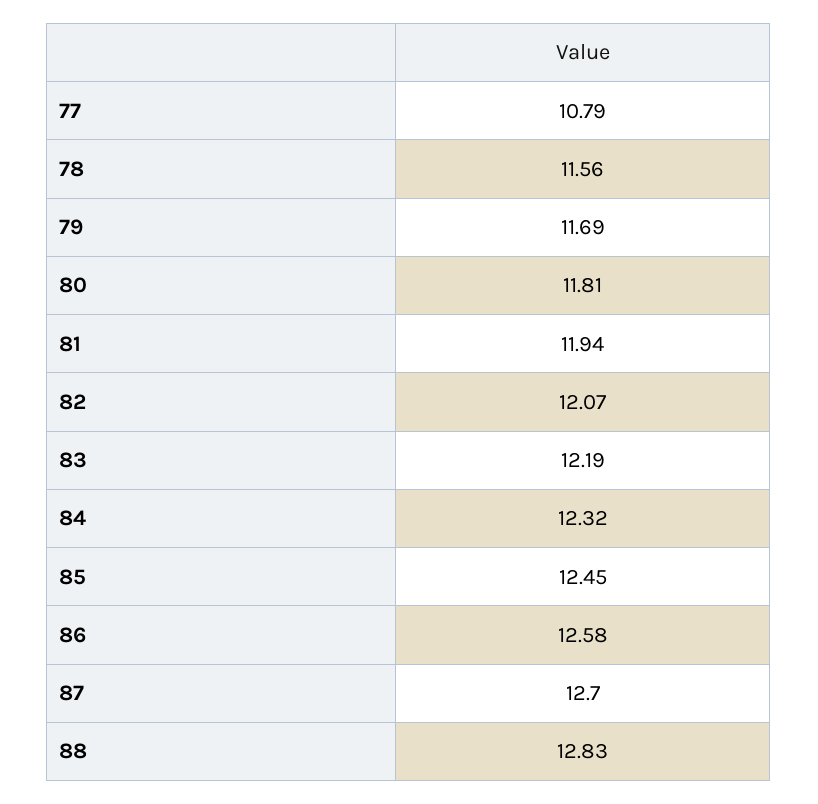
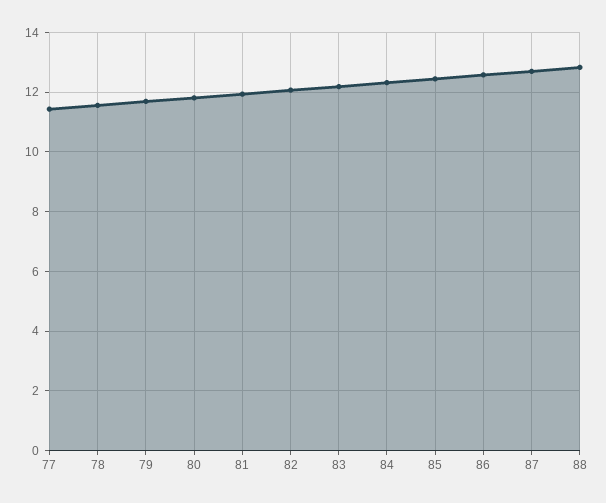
  {
-   "77": 10.79,
+   "77": 11.5,
    "78": 11.56,
    "79": 11.69,
    "80": 11.81,
    "81": 11.94,
    "82": 12.07,
    "83": 12.19,
    "84": 12.32,
    "85": 12.45,
    "86": 12.58,
    "87": 12.7,
    "88": 12.83
  }

